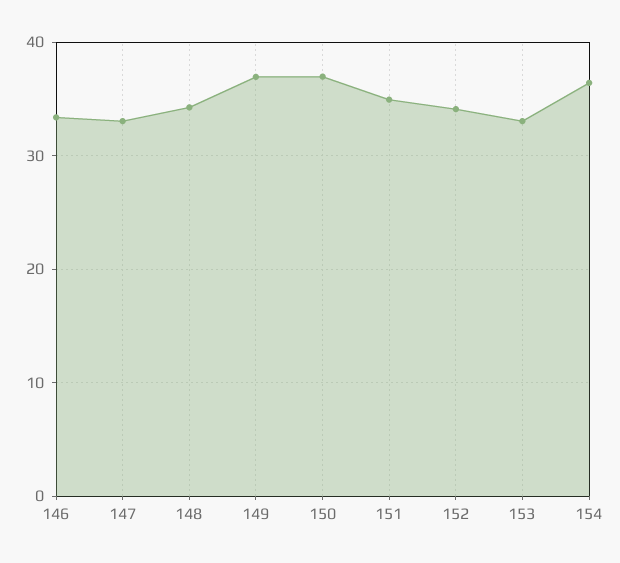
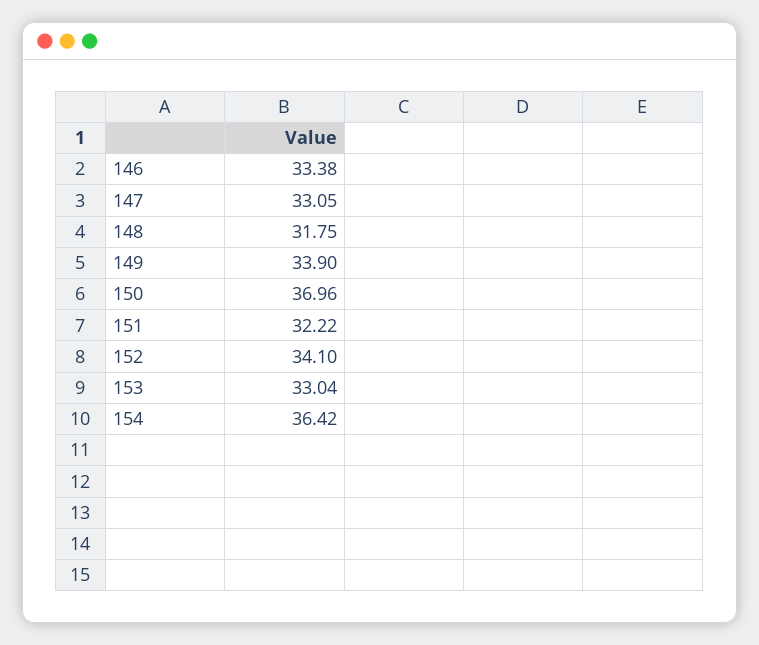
  {
    "146": 33.38,
    "147": 33.05,
-   "148": 34,
+   "148": 31.75,
-   "149": 37,
+   "149": 33.9,
    "150": 36.96,
-   "151": 35,
+   "151": 32.22,
    "152": 34.1,
    "153": 33.04,
    "154": 36.42
  }

